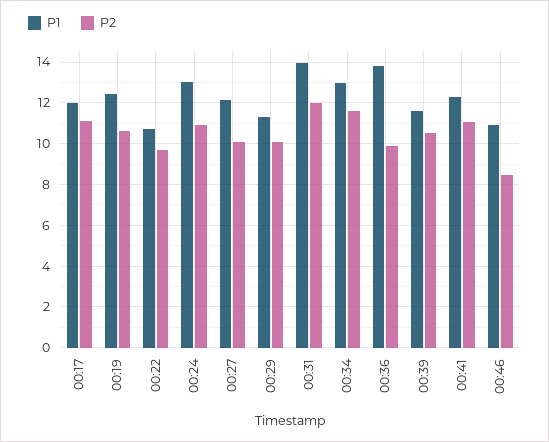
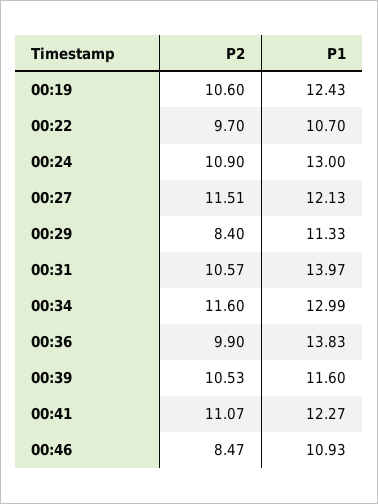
  {
    "P1": {
-     "00:17": 12,
      "00:19": 12.43,
      "00:22": 10.7,
      "00:24": 13,
      "00:27": 12.13,
      "00:29": 11.33,
      "00:31": 13.97,
      "00:34": 12.99,
      "00:36": 13.83,
      "00:39": 11.6,
      "00:41": 12.27,
      "00:46": 10.93
    },
    "P2": {
-     "00:17": 11,
      "00:19": 10.6,
      "00:22": 9.7,
      "00:24": 10.9,
-     "00:27": 10,
+     "00:27": 11.51,
-     "00:29": 10,
+     "00:29": 8.4,
-     "00:31": 12,
+     "00:31": 10.57,
      "00:34": 11.6,
      "00:36": 9.9,
      "00:39": 10.53,
      "00:41": 11.07,
      "00:46": 8.47
    }
  }

